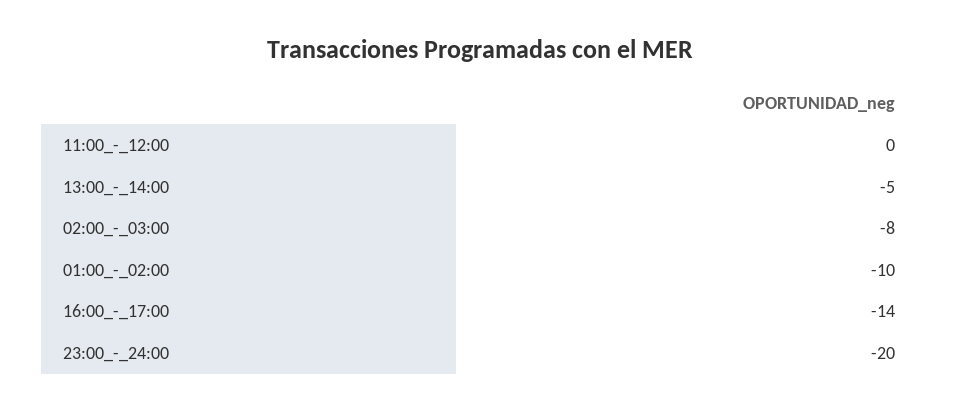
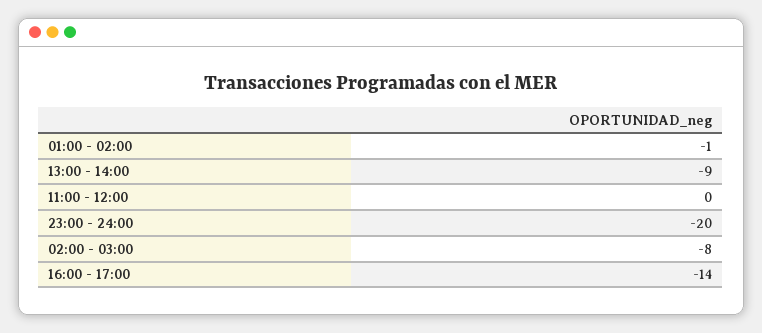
  {
    "11:00_-_12:00": 0,
-   "13:00_-_14:00": -5,
+   "13:00_-_14:00": -9,
    "02:00_-_03:00": -8,
-   "01:00_-_02:00": -10,
+   "01:00_-_02:00": -1,
    "16:00_-_17:00": -14,
    "23:00_-_24:00": -20
  }

